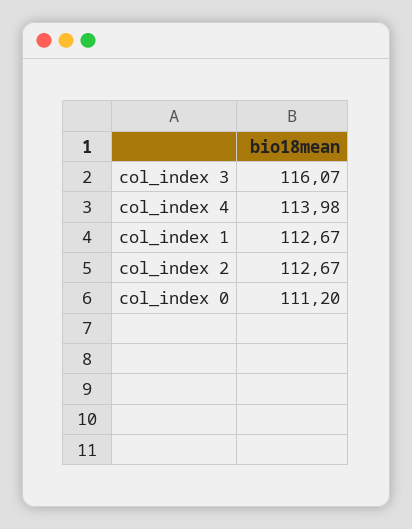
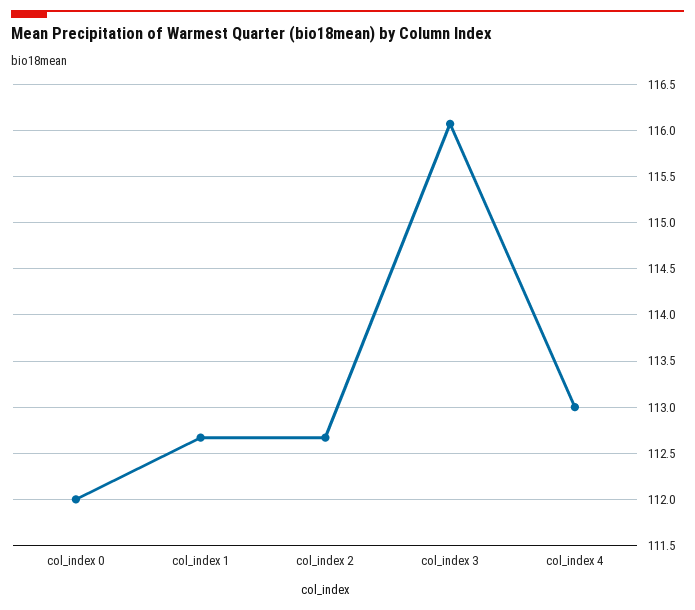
  {
    "col_index 3": 116.07,
-   "col_index 4": 113.98,
+   "col_index 4": 113,
    "col_index 1": 112.67,
    "col_index 2": 112.67,
-   "col_index 0": 111.2
+   "col_index 0": 112
  }

